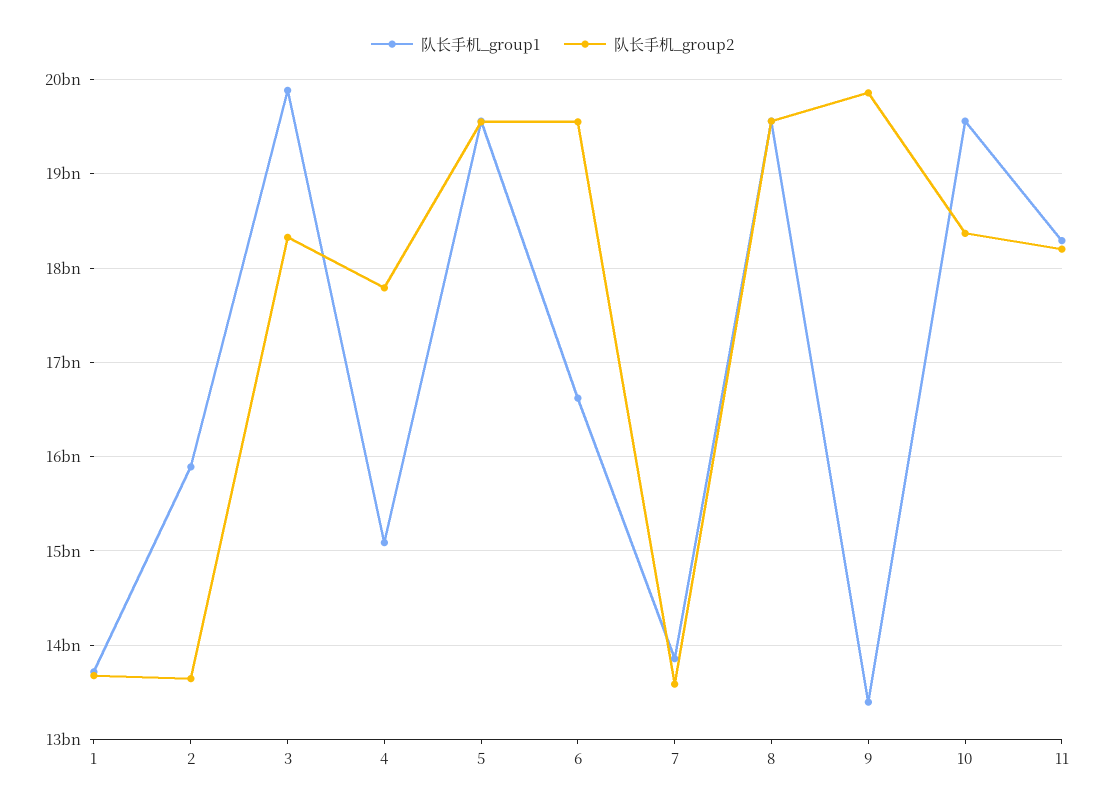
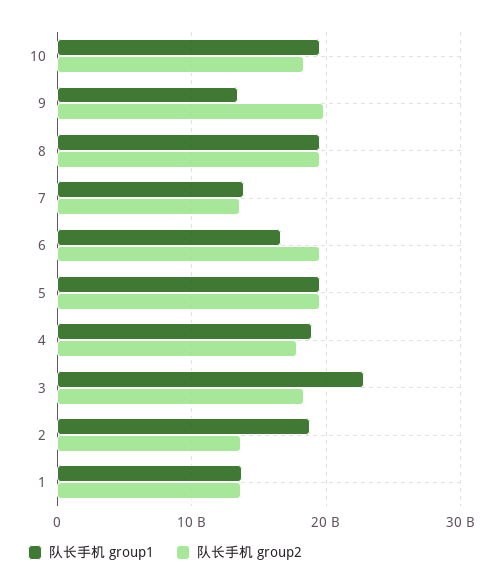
  {
    "队长手机_group1": {
      "1": 13700000000,
-     "2": 15900000000,
+     "2": 19000000000,
-     "3": 19900000000,
+     "3": 23000000000,
-     "4": 15100000000,
+     "4": 19000000000,
      "5": 19600000000,
      "6": 16600000000,
      "7": 13900000000,
      "8": 19600000000,
      "9": 13400000000,
-     "10": 19600000000,
+     "10": 19600000000
-     "11": 18300000000
    },
    "队长手机_group2": {
      "1": 13700000000,
      "2": 13600000000,
      "3": 18300000000,
      "4": 17800000000,
      "5": 19600000000,
      "6": 19600000000,
      "7": 13600000000,
      "8": 19600000000,
      "9": 19900000000,
-     "10": 18400000000,
+     "10": 18400000000
-     "11": 18200000000
    }
  }

